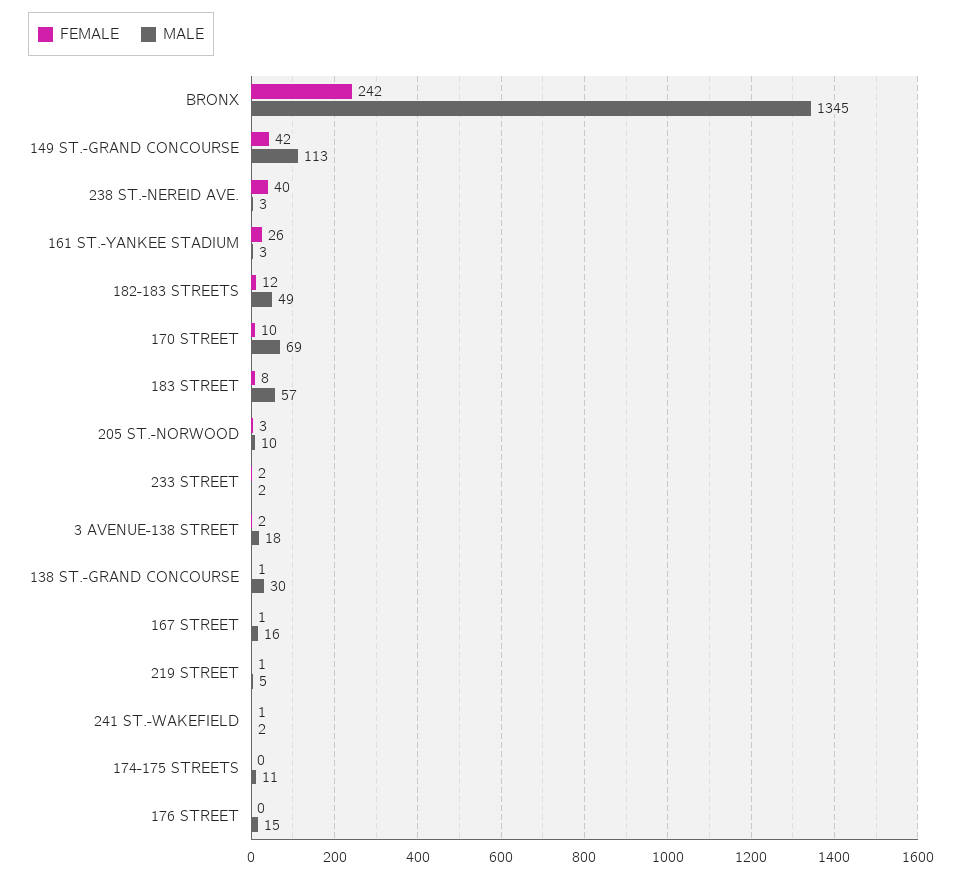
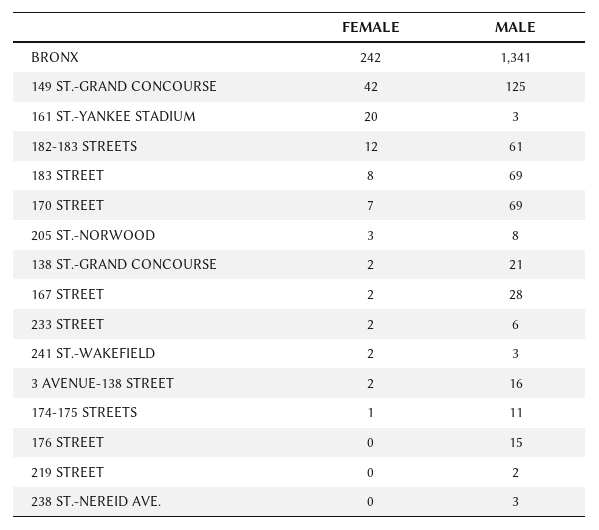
  {
    "FEMALE": {
      "BRONX": 242,
      "149 ST.-GRAND CONCOURSE": 42,
-     "238 ST.-NEREID AVE.": 40,
+     "238 ST.-NEREID AVE.": 0,
-     "161 ST.-YANKEE STADIUM": 26,
+     "161 ST.-YANKEE STADIUM": 20,
      "182-183 STREETS": 12,
-     "170 STREET": 10,
+     "170 STREET": 7,
      "183 STREET": 8,
      "205 ST.-NORWOOD": 3,
      "233 STREET": 2,
      "3 AVENUE-138 STREET": 2,
-     "138 ST.-GRAND CONCOURSE": 1,
+     "138 ST.-GRAND CONCOURSE": 2,
-     "167 STREET": 1,
+     "167 STREET": 2,
-     "219 STREET": 1,
+     "219 STREET": 0,
-     "241 ST.-WAKEFIELD": 1,
+     "241 ST.-WAKEFIELD": 2,
-     "174-175 STREETS": 0,
+     "174-175 STREETS": 1,
      "176 STREET": 0
    },
    "MALE": {
-     "BRONX": 1345,
+     "BRONX": 1341,
-     "149 ST.-GRAND CONCOURSE": 113,
+     "149 ST.-GRAND CONCOURSE": 125,
      "238 ST.-NEREID AVE.": 3,
      "161 ST.-YANKEE STADIUM": 3,
-     "182-183 STREETS": 49,
+     "182-183 STREETS": 61,
      "170 STREET": 69,
-     "183 STREET": 57,
+     "183 STREET": 69,
-     "205 ST.-NORWOOD": 10,
+     "205 ST.-NORWOOD": 8,
-     "233 STREET": 2,
+     "233 STREET": 6,
-     "3 AVENUE-138 STREET": 18,
+     "3 AVENUE-138 STREET": 16,
-     "138 ST.-GRAND CONCOURSE": 30,
+     "138 ST.-GRAND CONCOURSE": 21,
-     "167 STREET": 16,
+     "167 STREET": 28,
-     "219 STREET": 5,
+     "219 STREET": 2,
-     "241 ST.-WAKEFIELD": 2,
+     "241 ST.-WAKEFIELD": 3,
      "174-175 STREETS": 11,
      "176 STREET": 15
    }
  }

